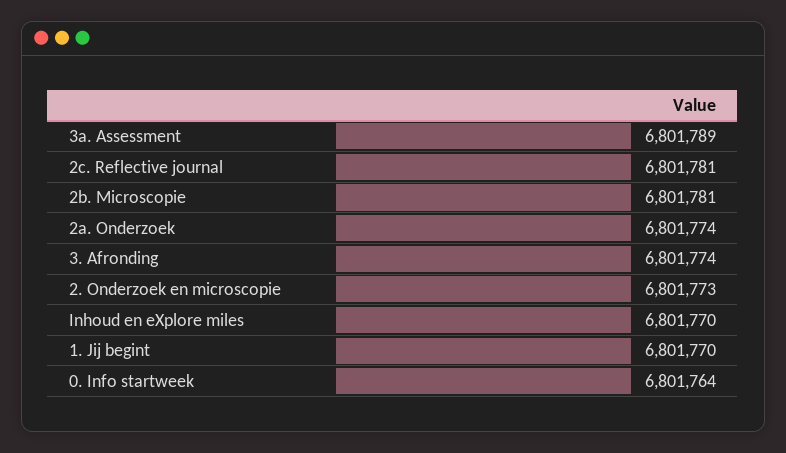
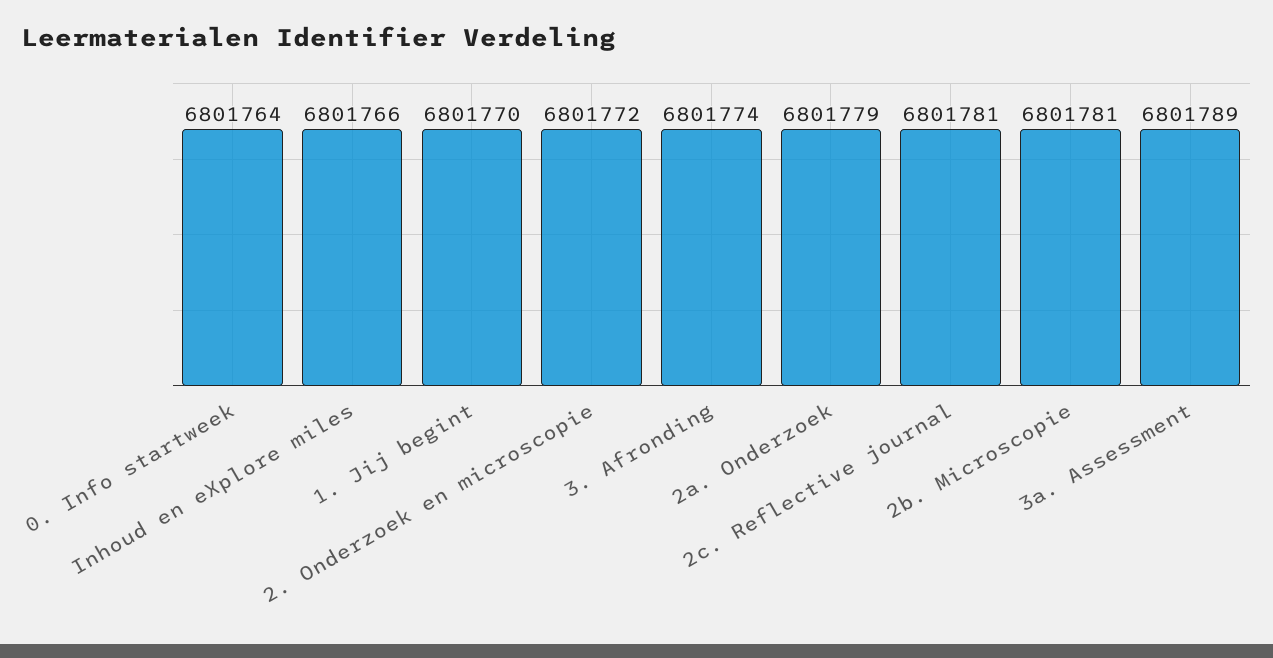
  {
    "3a. Assessment": 6801789,
    "2c. Reflective journal": 6801781,
    "2b. Microscopie": 6801781,
-   "2a. Onderzoek": 6801774,
+   "2a. Onderzoek": 6801779,
    "3. Afronding": 6801774,
-   "2. Onderzoek en microscopie": 6801773,
+   "2. Onderzoek en microscopie": 6801772,
-   "Inhoud en eXplore miles": 6801770,
+   "Inhoud en eXplore miles": 6801766,
    "1. Jij begint": 6801770,
    "0. Info startweek": 6801764
  }

